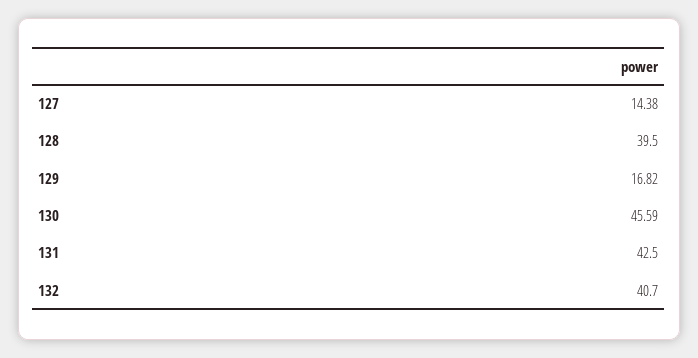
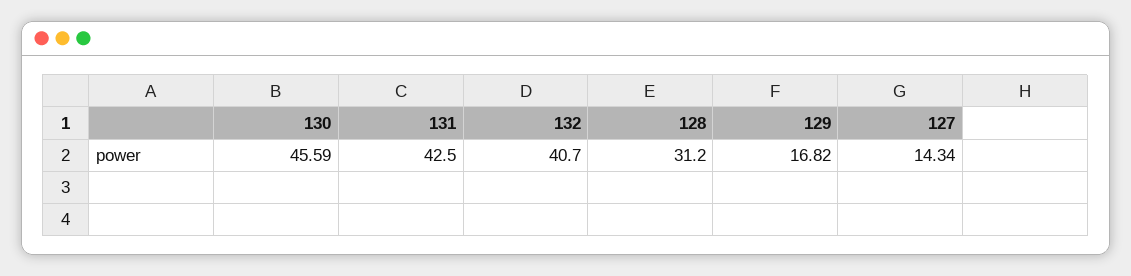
  {
-   "127": 14.38,
+   "127": 14.34,
-   "128": 39.5,
+   "128": 31.2,
    "129": 16.82,
    "130": 45.59,
    "131": 42.5,
    "132": 40.7
  }

